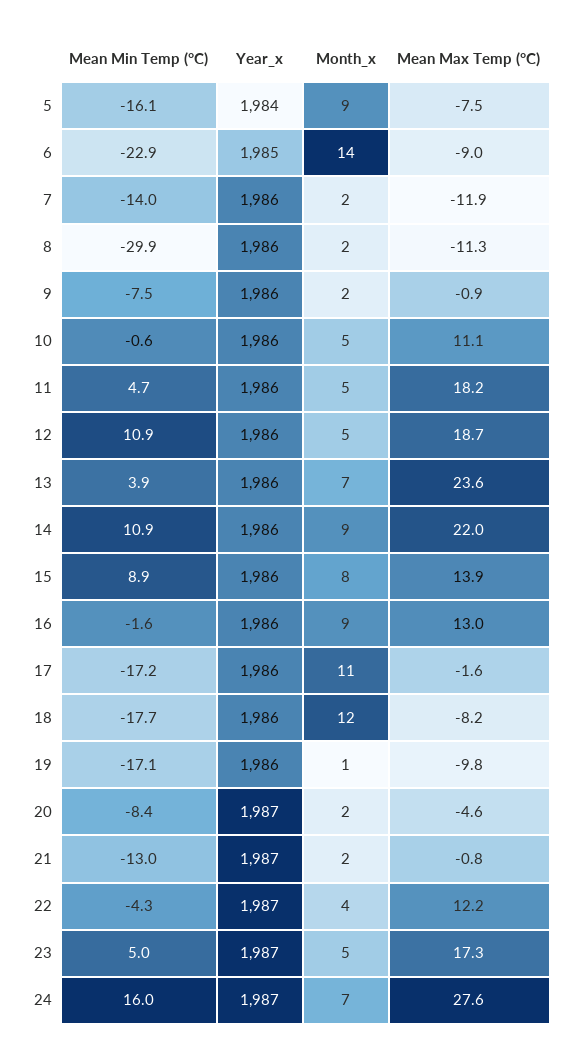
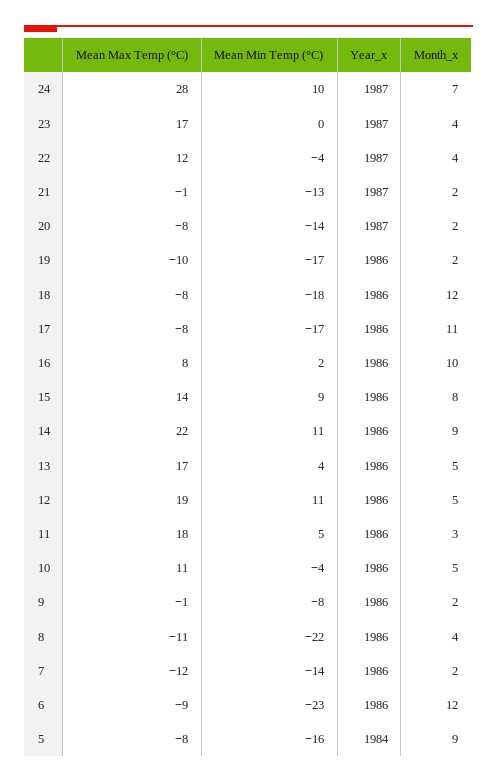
  {
    "Mean Min Temp (°C)": {
      "5": -16.1,
      "6": -22.9,
      "7": -14,
-     "8": -29.9,
+     "8": -22,
      "9": -7.5,
-     "10": -0.6,
+     "10": -4,
      "11": 4.7,
      "12": 10.9,
      "13": 3.9,
      "14": 10.9,
      "15": 8.9,
-     "16": -1.6,
+     "16": 2,
      "17": -17.2,
      "18": -17.7,
      "19": -17.1,
-     "20": -8.4,
+     "20": -14,
      "21": -13,
      "22": -4.3,
-     "23": 5,
+     "23": 0,
-     "24": 16
+     "24": 10
    },
    "Year_x": {
      "5": 1984,
-     "6": 1985,
+     "6": 1986,
      "7": 1986,
      "8": 1986,
      "9": 1986,
      "10": 1986,
      "11": 1986,
      "12": 1986,
      "13": 1986,
      "14": 1986,
      "15": 1986,
      "16": 1986,
      "17": 1986,
      "18": 1986,
      "19": 1986,
      "20": 1987,
      "21": 1987,
      "22": 1987,
      "23": 1987,
      "24": 1987
    },
    "Month_x": {
      "5": 9,
-     "6": 14,
+     "6": 12,
      "7": 2,
-     "8": 2,
+     "8": 4,
      "9": 2,
      "10": 5,
-     "11": 5,
+     "11": 3,
      "12": 5,
-     "13": 7,
+     "13": 5,
      "14": 9,
      "15": 8,
-     "16": 9,
+     "16": 10,
      "17": 11,
      "18": 12,
-     "19": 1,
+     "19": 2,
      "20": 2,
      "21": 2,
      "22": 4,
-     "23": 5,
+     "23": 4,
      "24": 7
    },
    "Mean Max Temp (°C)": {
      "5": -7.5,
      "6": -9,
      "7": -11.9,
      "8": -11.3,
      "9": -0.9,
      "10": 11.1,
      "11": 18.2,
      "12": 18.7,
-     "13": 23.6,
+     "13": 17,
      "14": 22,
      "15": 13.9,
-     "16": 13,
+     "16": 8,
-     "17": -1.6,
+     "17": -8,
      "18": -8.2,
      "19": -9.8,
-     "20": -4.6,
+     "20": -8,
      "21": -0.8,
      "22": 12.2,
      "23": 17.3,
      "24": 27.6
    }
  }

